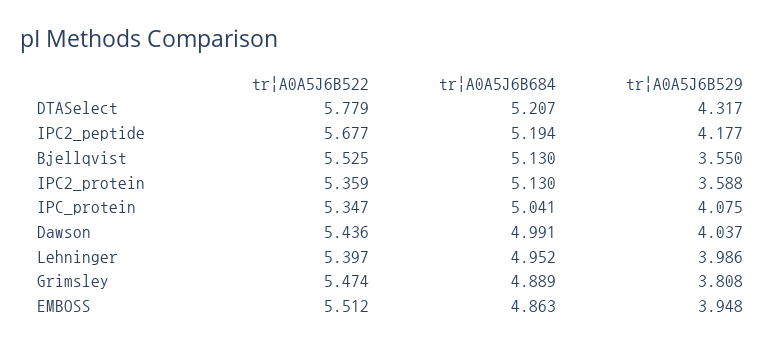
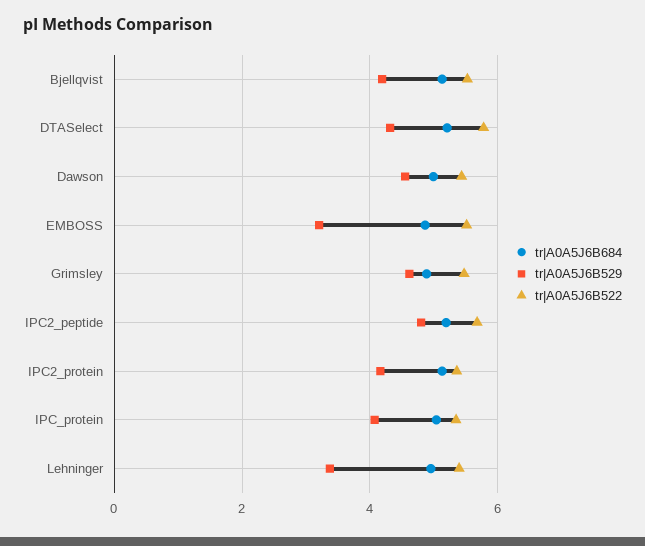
  {
    "tr|A0A5J6B522": {
      "DTASelect": 5.779,
      "IPC2_peptide": 5.677,
      "Bjellqvist": 5.525,
      "IPC2_protein": 5.359,
      "IPC_protein": 5.347,
      "Dawson": 5.436,
      "Lehninger": 5.397,
      "Grimsley": 5.474,
      "EMBOSS": 5.512
    },
    "tr|A0A5J6B684": {
      "DTASelect": 5.207,
      "IPC2_peptide": 5.194,
      "Bjellqvist": 5.13,
      "IPC2_protein": 5.13,
      "IPC_protein": 5.041,
      "Dawson": 4.991,
      "Lehninger": 4.952,
      "Grimsley": 4.889,
      "EMBOSS": 4.863
    },
    "tr|A0A5J6B529": {
      "DTASelect": 4.317,
-     "IPC2_peptide": 4.177,
+     "IPC2_peptide": 4.8,
-     "Bjellqvist": 3.55,
+     "Bjellqvist": 4.2,
-     "IPC2_protein": 3.588,
+     "IPC2_protein": 4.2,
      "IPC_protein": 4.075,
-     "Dawson": 4.037,
+     "Dawson": 4.6,
-     "Lehninger": 3.986,
+     "Lehninger": 3.4,
-     "Grimsley": 3.808,
+     "Grimsley": 4.6,
-     "EMBOSS": 3.948
+     "EMBOSS": 3.2
    }
  }

